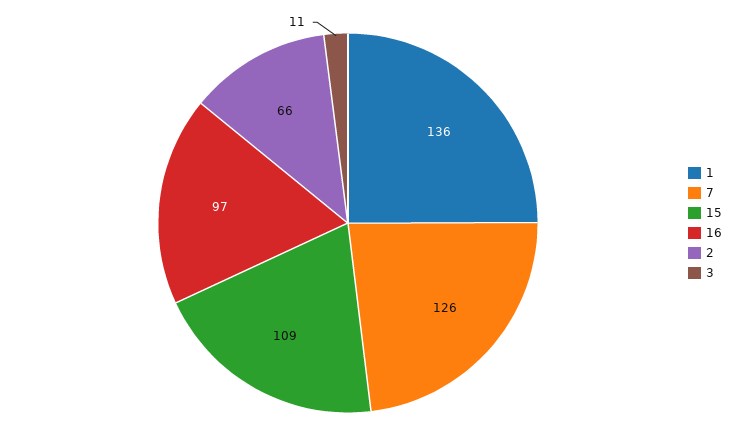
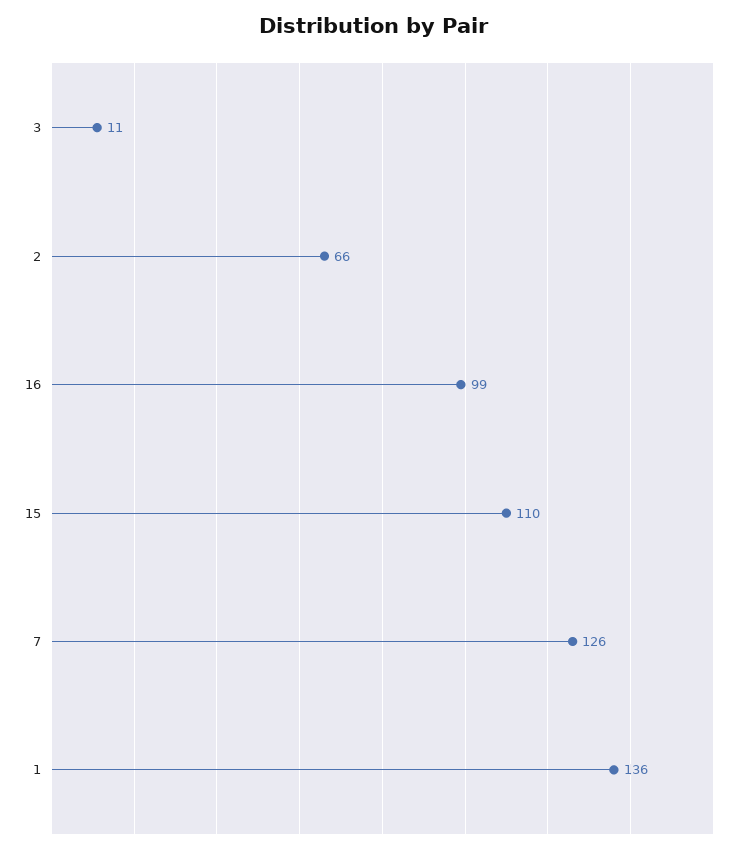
  {
    "1": 136,
    "7": 126,
-   "15": 109,
+   "15": 110,
-   "16": 97,
+   "16": 99,
    "2": 66,
    "3": 11
  }

